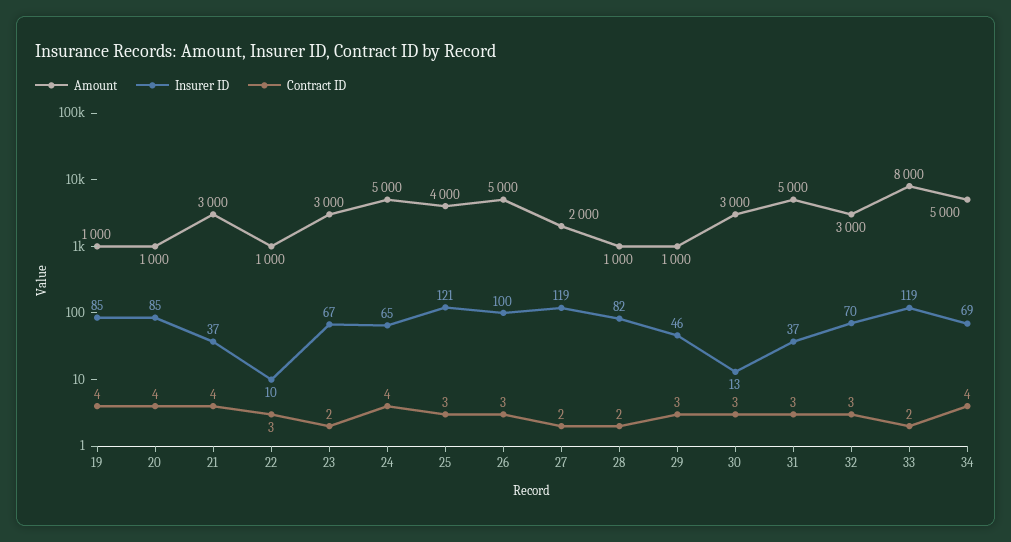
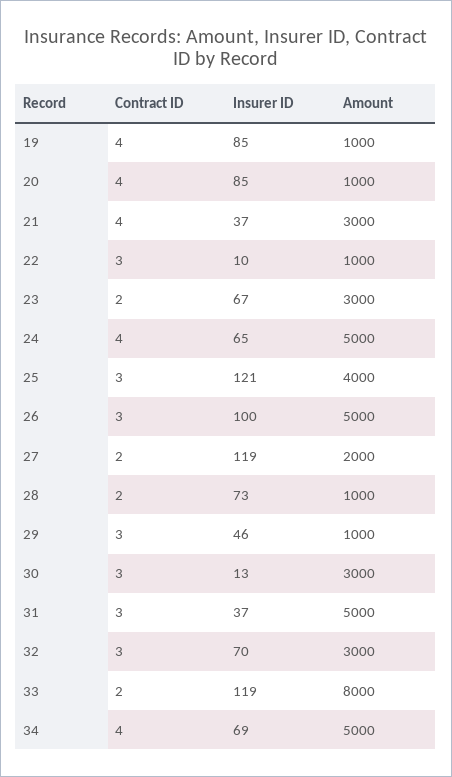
  {
    "Amount": {
      "19": 1000,
      "20": 1000,
      "21": 3000,
      "22": 1000,
      "23": 3000,
      "24": 5000,
      "25": 4000,
      "26": 5000,
      "27": 2000,
      "28": 1000,
      "29": 1000,
      "30": 3000,
      "31": 5000,
      "32": 3000,
      "33": 8000,
      "34": 5000
    },
    "Insurer ID": {
      "19": 85,
      "20": 85,
      "21": 37,
      "22": 10,
      "23": 67,
      "24": 65,
      "25": 121,
      "26": 100,
      "27": 119,
-     "28": 82,
+     "28": 73,
      "29": 46,
      "30": 13,
      "31": 37,
      "32": 70,
      "33": 119,
      "34": 69
    },
    "Contract ID": {
      "19": 4,
      "20": 4,
      "21": 4,
      "22": 3,
      "23": 2,
      "24": 4,
      "25": 3,
      "26": 3,
      "27": 2,
      "28": 2,
      "29": 3,
      "30": 3,
      "31": 3,
      "32": 3,
      "33": 2,
      "34": 4
    }
  }

